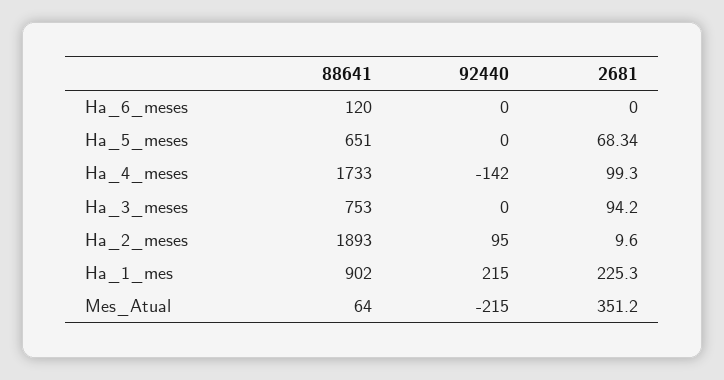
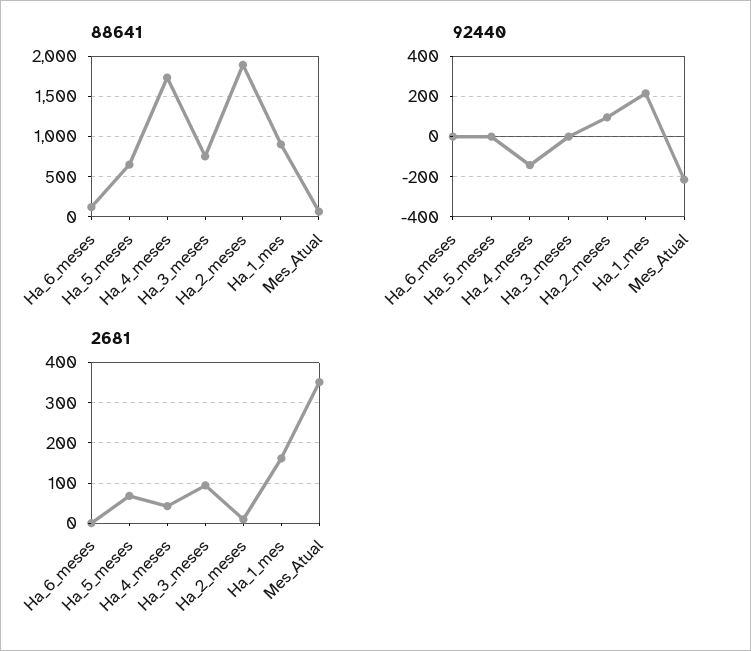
  {
    "88641": {
      "Ha_6_meses": 120,
      "Ha_5_meses": 651,
      "Ha_4_meses": 1733,
      "Ha_3_meses": 753,
      "Ha_2_meses": 1893,
      "Ha_1_mes": 902,
      "Mes_Atual": 64
    },
    "92440": {
      "Ha_6_meses": 0,
      "Ha_5_meses": 0,
      "Ha_4_meses": -142,
      "Ha_3_meses": 0,
      "Ha_2_meses": 95,
      "Ha_1_mes": 215,
      "Mes_Atual": -215
    },
    "2681": {
      "Ha_6_meses": 0,
      "Ha_5_meses": 68.34,
-     "Ha_4_meses": 99.3,
+     "Ha_4_meses": 40,
      "Ha_3_meses": 94.2,
      "Ha_2_meses": 9.6,
-     "Ha_1_mes": 225.3,
+     "Ha_1_mes": 160,
      "Mes_Atual": 351.2
    }
  }

